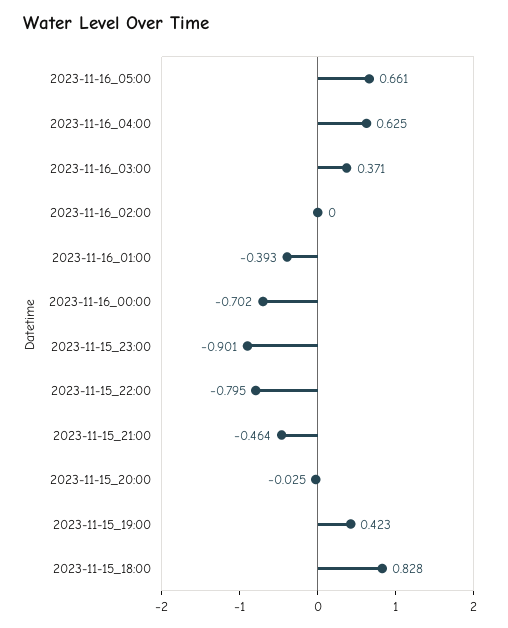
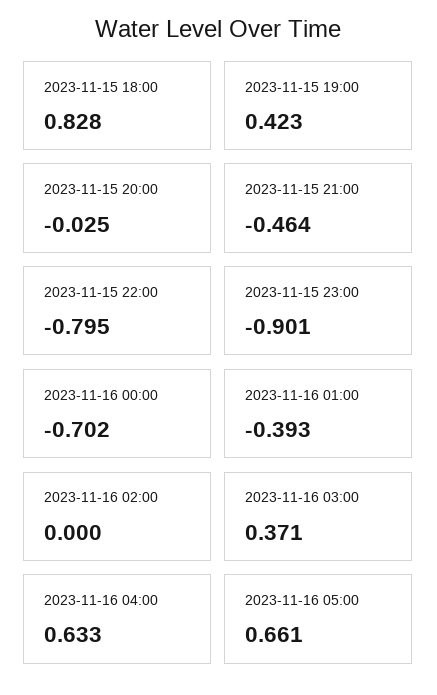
  {
    "2023-11-16_05:00": 0.661,
-   "2023-11-16_04:00": 0.625,
+   "2023-11-16_04:00": 0.633,
    "2023-11-16_03:00": 0.371,
    "2023-11-16_02:00": 0,
    "2023-11-16_01:00": -0.393,
    "2023-11-16_00:00": -0.702,
    "2023-11-15_23:00": -0.901,
    "2023-11-15_22:00": -0.795,
    "2023-11-15_21:00": -0.464,
    "2023-11-15_20:00": -0.025,
    "2023-11-15_19:00": 0.423,
    "2023-11-15_18:00": 0.828
  }

